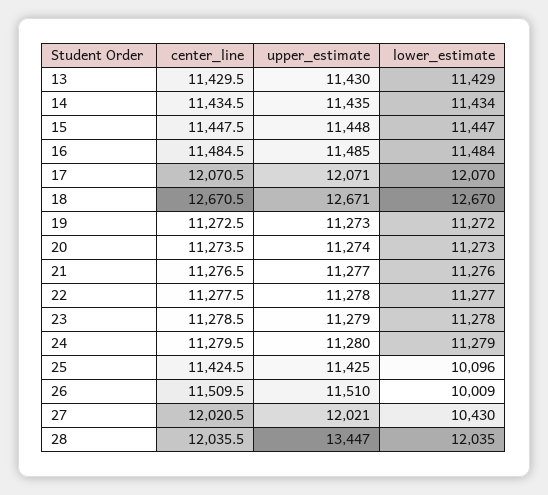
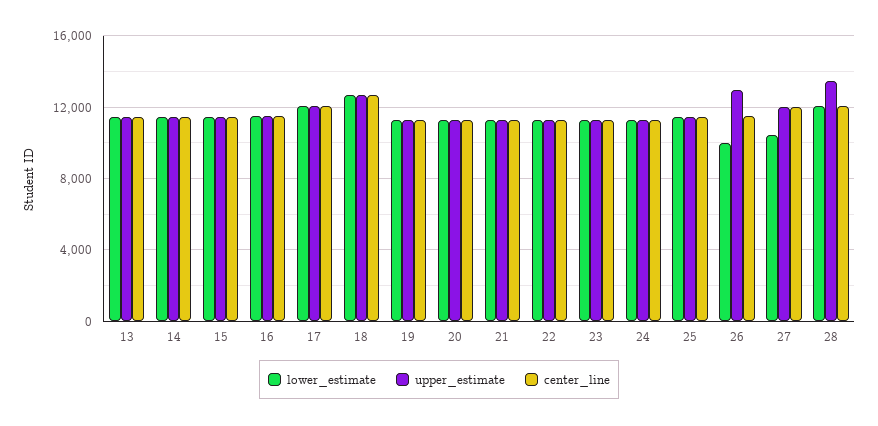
  {
    "center_line": {
      "13": 11429.5,
      "14": 11434.5,
      "15": 11447.5,
      "16": 11484.5,
      "17": 12070.5,
      "18": 12670.5,
      "19": 11272.5,
      "20": 11273.5,
      "21": 11276.5,
      "22": 11277.5,
      "23": 11278.5,
      "24": 11279.5,
      "25": 11424.5,
      "26": 11509.5,
      "27": 12020.5,
      "28": 12035.5
    },
    "upper_estimate": {
      "13": 11430,
      "14": 11435,
      "15": 11448,
      "16": 11485,
      "17": 12071,
      "18": 12671,
      "19": 11273,
      "20": 11274,
      "21": 11277,
      "22": 11278,
      "23": 11279,
      "24": 11280,
      "25": 11425,
-     "26": 11510,
+     "26": 13000,
      "27": 12021,
      "28": 13447
    },
    "lower_estimate": {
      "13": 11429,
      "14": 11434,
      "15": 11447,
      "16": 11484,
      "17": 12070,
      "18": 12670,
      "19": 11272,
      "20": 11273,
      "21": 11276,
      "22": 11277,
      "23": 11278,
      "24": 11279,
-     "25": 10096,
+     "25": 11500,
      "26": 10009,
      "27": 10430,
      "28": 12035
    }
  }

